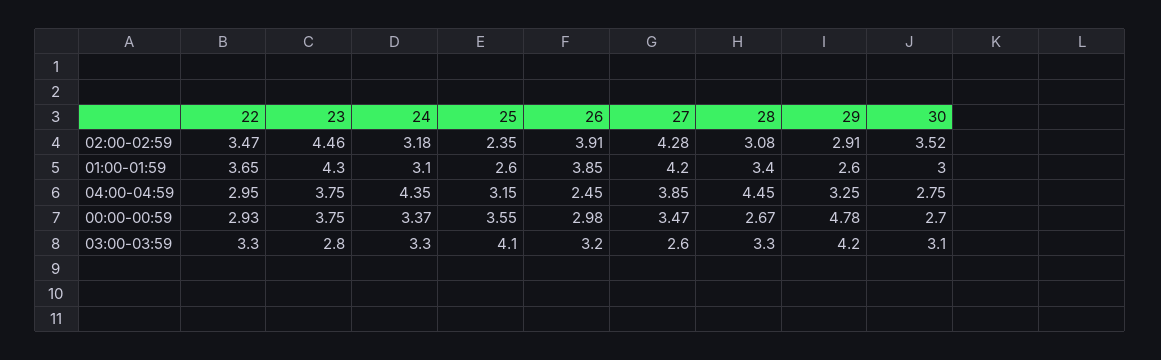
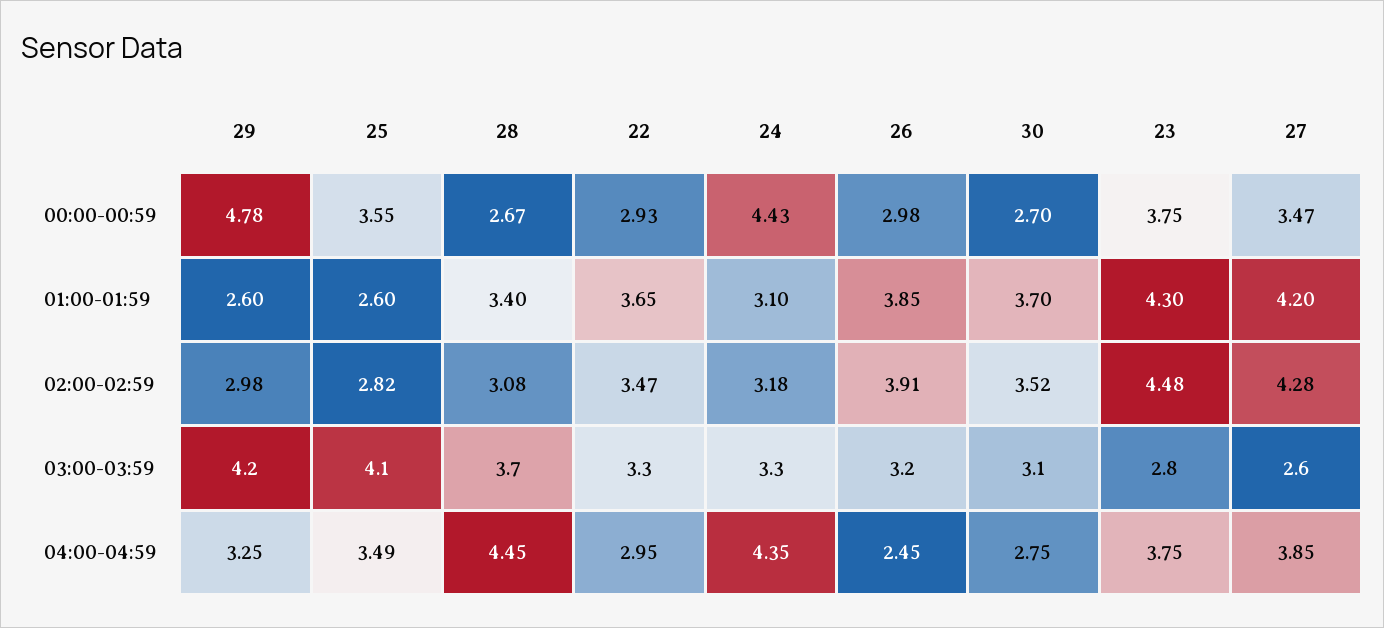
  {
    "22": {
      "02:00-02:59": 3.47,
      "01:00-01:59": 3.65,
      "04:00-04:59": 2.95,
      "00:00-00:59": 2.93,
      "03:00-03:59": 3.3
    },
    "23": {
-     "02:00-02:59": 4.46,
+     "02:00-02:59": 4.48,
      "01:00-01:59": 4.3,
      "04:00-04:59": 3.75,
      "00:00-00:59": 3.75,
      "03:00-03:59": 2.8
    },
    "24": {
      "02:00-02:59": 3.18,
      "01:00-01:59": 3.1,
      "04:00-04:59": 4.35,
-     "00:00-00:59": 3.37,
+     "00:00-00:59": 4.43,
      "03:00-03:59": 3.3
    },
    "25": {
-     "02:00-02:59": 2.35,
+     "02:00-02:59": 2.82,
      "01:00-01:59": 2.6,
-     "04:00-04:59": 3.15,
+     "04:00-04:59": 3.49,
      "00:00-00:59": 3.55,
      "03:00-03:59": 4.1
    },
    "26": {
      "02:00-02:59": 3.91,
      "01:00-01:59": 3.85,
      "04:00-04:59": 2.45,
      "00:00-00:59": 2.98,
      "03:00-03:59": 3.2
    },
    "27": {
      "02:00-02:59": 4.28,
      "01:00-01:59": 4.2,
      "04:00-04:59": 3.85,
      "00:00-00:59": 3.47,
      "03:00-03:59": 2.6
    },
    "28": {
      "02:00-02:59": 3.08,
      "01:00-01:59": 3.4,
      "04:00-04:59": 4.45,
      "00:00-00:59": 2.67,
-     "03:00-03:59": 3.3
+     "03:00-03:59": 3.7
    },
    "29": {
-     "02:00-02:59": 2.91,
+     "02:00-02:59": 2.98,
      "01:00-01:59": 2.6,
      "04:00-04:59": 3.25,
      "00:00-00:59": 4.78,
      "03:00-03:59": 4.2
    },
    "30": {
      "02:00-02:59": 3.52,
-     "01:00-01:59": 3,
+     "01:00-01:59": 3.7,
      "04:00-04:59": 2.75,
      "00:00-00:59": 2.7,
      "03:00-03:59": 3.1
    }
  }

